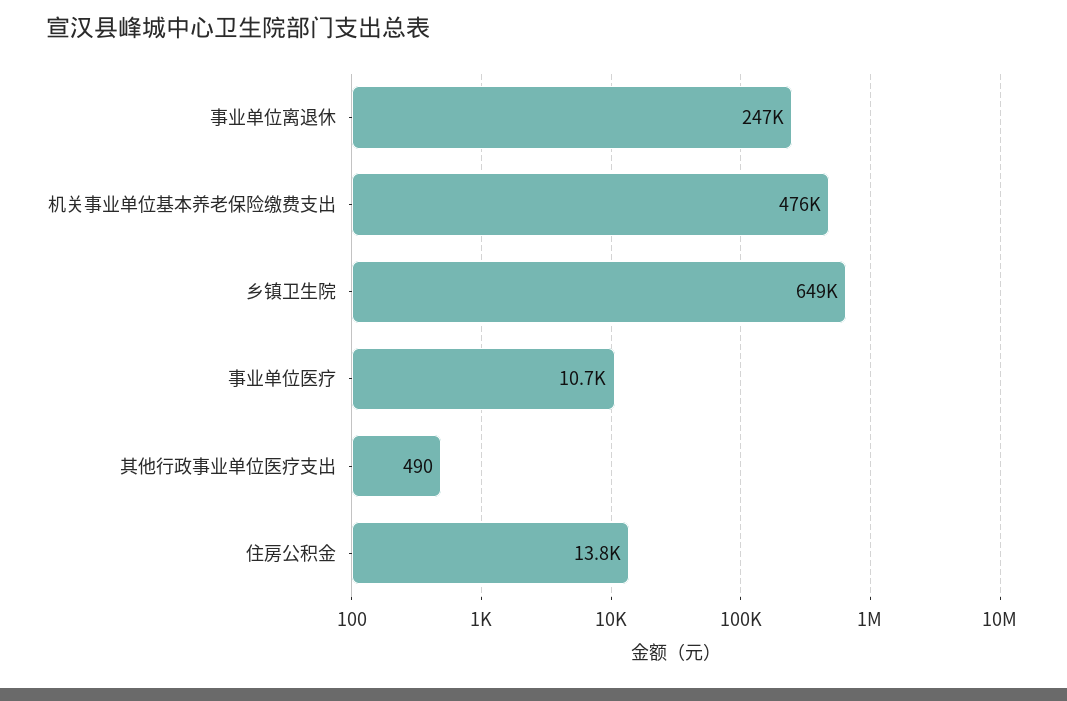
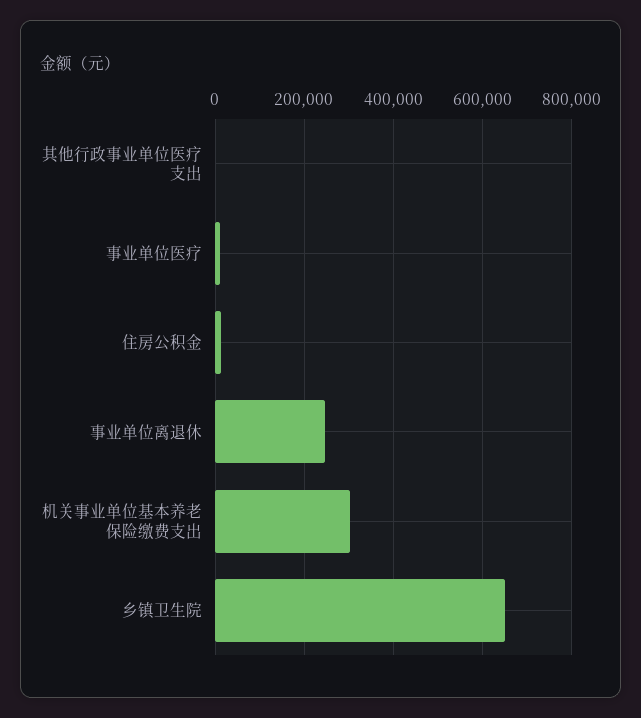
  {
    "事业单位离退休": 247000,
-   "机关事业单位基本养老保险缴费支出": 476000,
+   "机关事业单位基本养老保险缴费支出": 300000,
    "乡镇卫生院": 649000,
    "事业单位医疗": 10700,
    "其他行政事业单位医疗支出": 490,
    "住房公积金": 13800
  }

